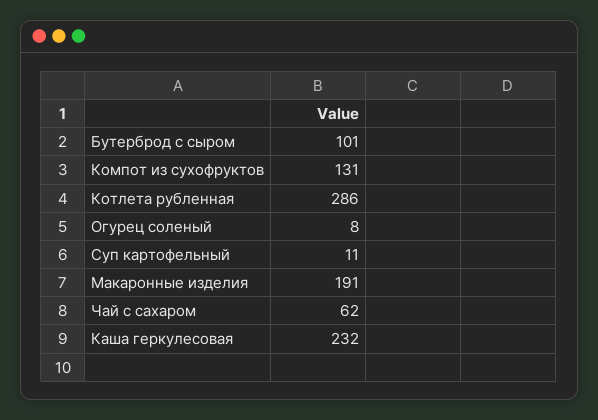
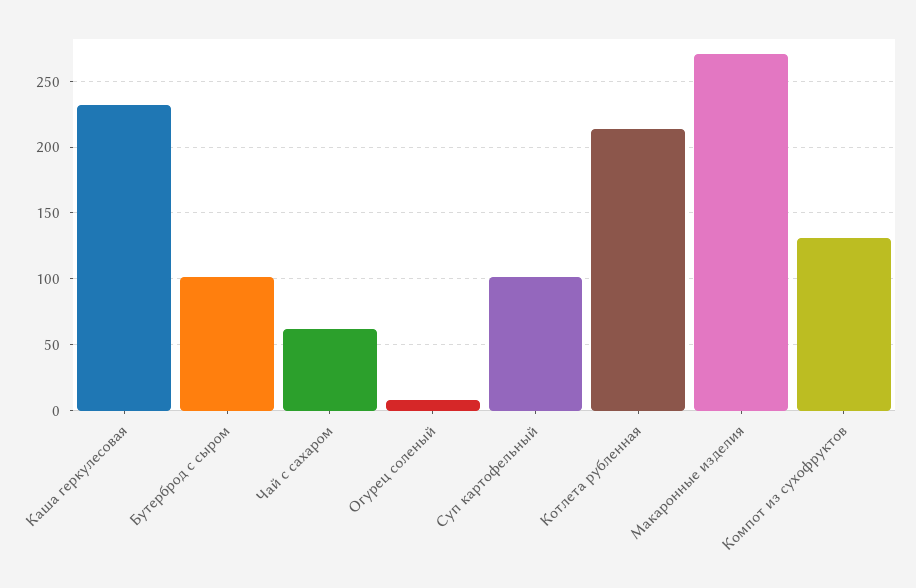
  {
    "Бутерброд с сыром": 101,
    "Компот из сухофруктов": 131,
-   "Котлета рубленная": 286,
+   "Котлета рубленная": 215,
    "Огурец соленый": 8,
-   "Суп картофельный": 11,
+   "Суп картофельный": 100,
-   "Макаронные изделия": 191,
+   "Макаронные изделия": 270,
    "Чай с сахаром": 62,
    "Каша геркулесовая": 232
  }

